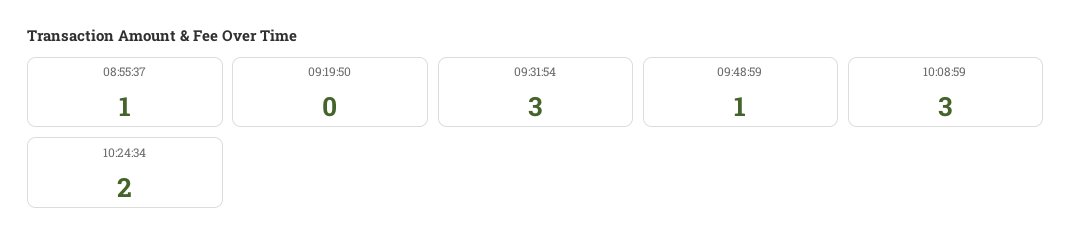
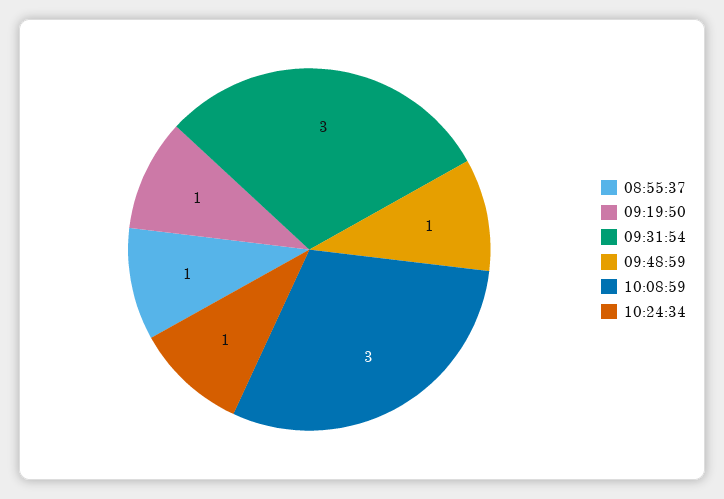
  {
    "08:55:37": 1,
-   "09:19:50": 0,
+   "09:19:50": 1,
    "09:31:54": 3,
    "09:48:59": 1,
    "10:08:59": 3,
-   "10:24:34": 2
+   "10:24:34": 1
  }

